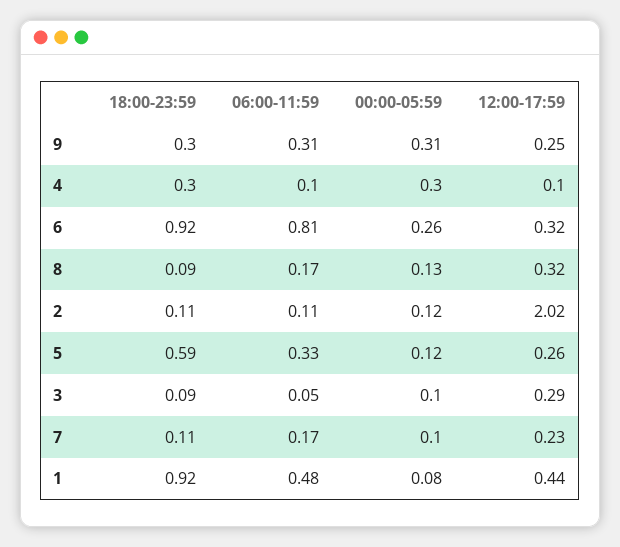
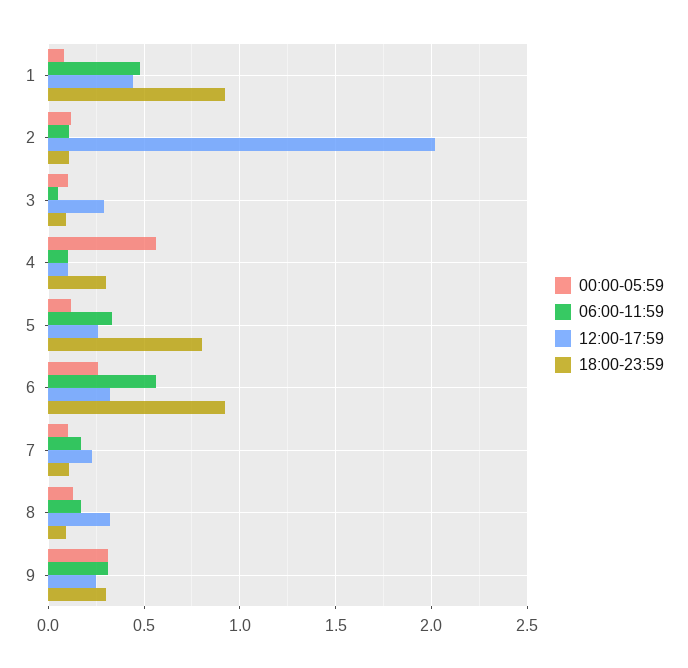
  {
    "18:00-23:59": {
      "9": 0.3,
      "4": 0.3,
      "6": 0.92,
      "8": 0.09,
      "2": 0.11,
-     "5": 0.59,
+     "5": 0.8,
      "3": 0.09,
      "7": 0.11,
      "1": 0.92
    },
    "06:00-11:59": {
      "9": 0.31,
      "4": 0.1,
-     "6": 0.81,
+     "6": 0.55,
      "8": 0.17,
      "2": 0.11,
      "5": 0.33,
      "3": 0.05,
      "7": 0.17,
      "1": 0.48
    },
    "00:00-05:59": {
      "9": 0.31,
-     "4": 0.3,
+     "4": 0.55,
      "6": 0.26,
      "8": 0.13,
      "2": 0.12,
      "5": 0.12,
      "3": 0.1,
      "7": 0.1,
      "1": 0.08
    },
    "12:00-17:59": {
      "9": 0.25,
      "4": 0.1,
      "6": 0.32,
      "8": 0.32,
      "2": 2.02,
      "5": 0.26,
      "3": 0.29,
      "7": 0.23,
      "1": 0.44
    }
  }

